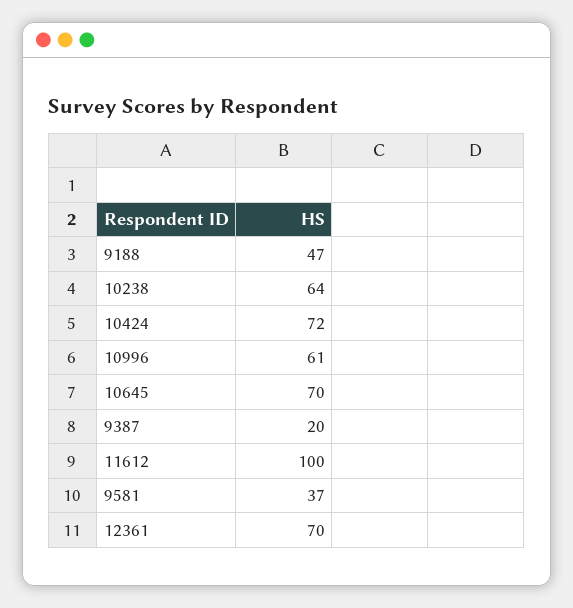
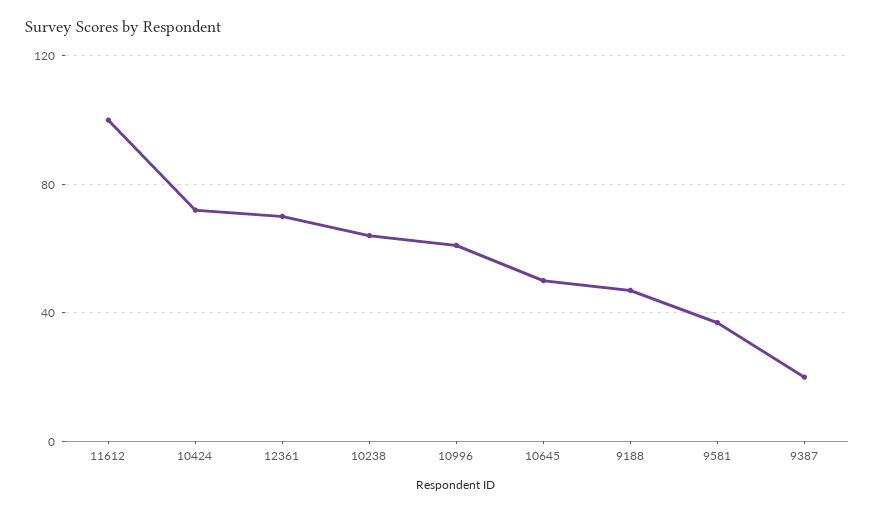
  {
    "9188": 47,
    "10238": 64,
    "10424": 72,
    "10996": 61,
-   "10645": 70,
+   "10645": 50,
    "9387": 20,
    "11612": 100,
    "9581": 37,
    "12361": 70
  }

